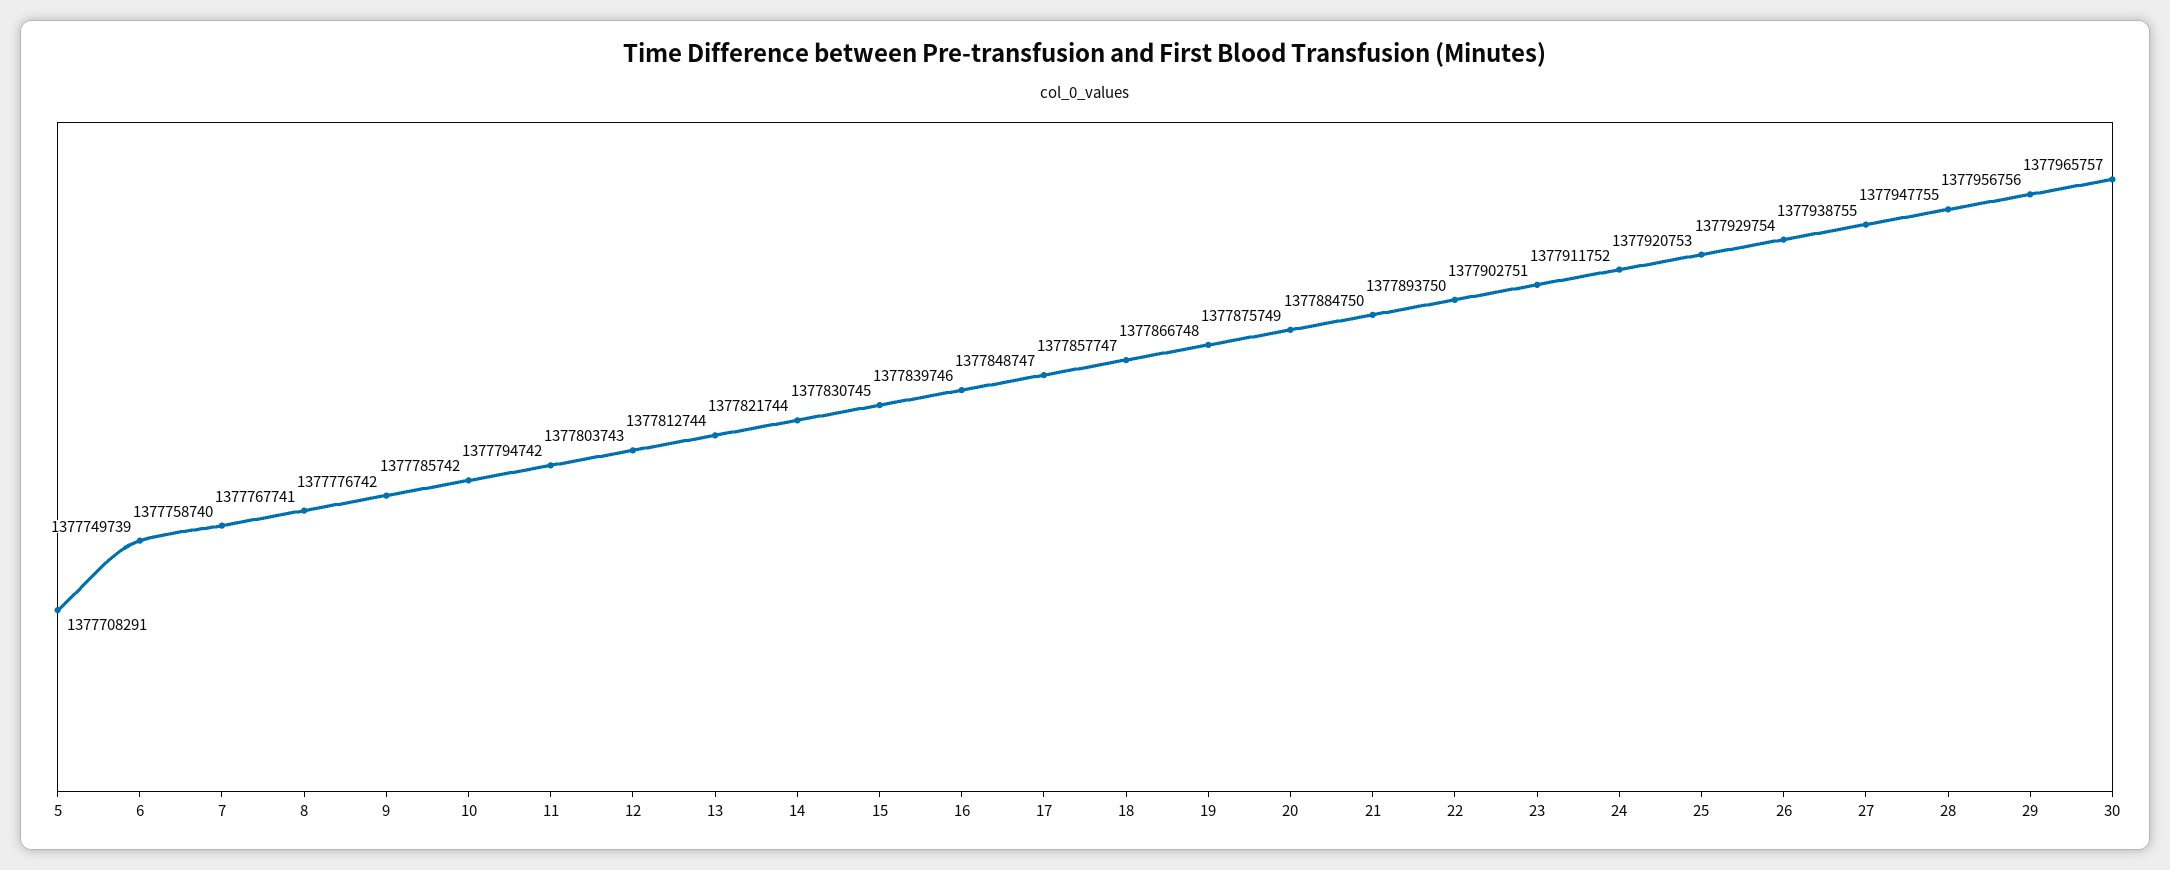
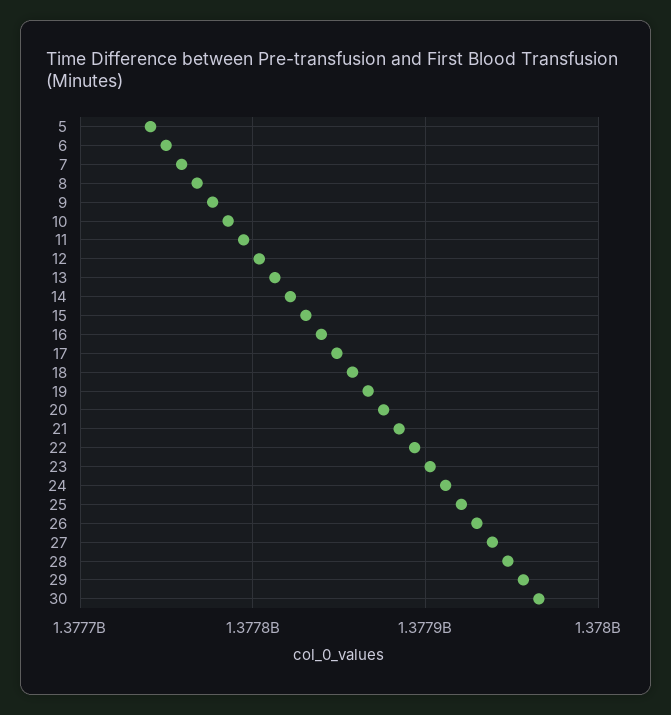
  {
-   "5": 1377708291,
+   "5": 1377740000,
    "6": 1377749739,
    "7": 1377758740,
    "8": 1377767741,
    "9": 1377776742,
    "10": 1377785742,
    "11": 1377794742,
    "12": 1377803743,
    "13": 1377812744,
    "14": 1377821744,
    "15": 1377830745,
    "16": 1377839746,
    "17": 1377848747,
    "18": 1377857747,
    "19": 1377866748,
    "20": 1377875749,
    "21": 1377884750,
    "22": 1377893750,
    "23": 1377902751,
    "24": 1377911752,
    "25": 1377920753,
    "26": 1377929754,
    "27": 1377938755,
    "28": 1377947755,
    "29": 1377956756,
    "30": 1377965757
  }

